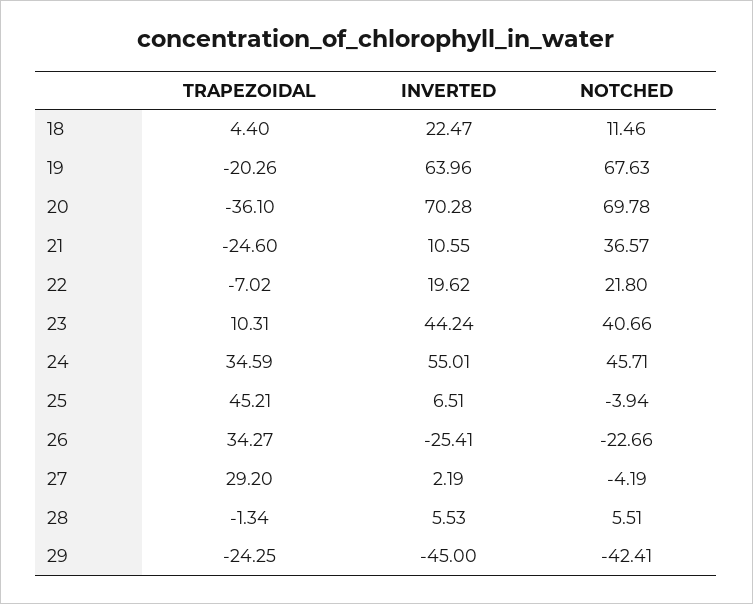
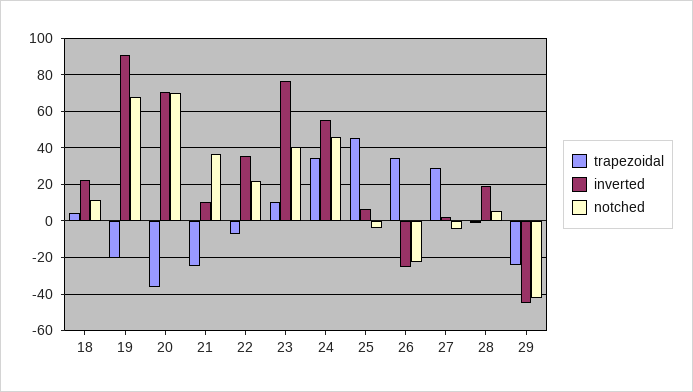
  {
    "TRAPEZOIDAL": {
      "18": 4.4,
      "19": -20.26,
      "20": -36.1,
      "21": -24.6,
      "22": -7.02,
      "23": 10.31,
      "24": 34.59,
      "25": 45.21,
      "26": 34.27,
      "27": 29.2,
      "28": -1.34,
      "29": -24.25
    },
    "INVERTED": {
      "18": 22.47,
-     "19": 63.96,
+     "19": 90,
      "20": 70.28,
      "21": 10.55,
-     "22": 19.62,
+     "22": 35,
-     "23": 44.24,
+     "23": 75,
      "24": 55.01,
      "25": 6.51,
      "26": -25.41,
      "27": 2.19,
-     "28": 5.53,
+     "28": 20,
      "29": -45
    },
    "NOTCHED": {
      "18": 11.46,
      "19": 67.63,
      "20": 69.78,
      "21": 36.57,
      "22": 21.8,
      "23": 40.66,
      "24": 45.71,
      "25": -3.94,
      "26": -22.66,
      "27": -4.19,
      "28": 5.51,
      "29": -42.41
    }
  }

